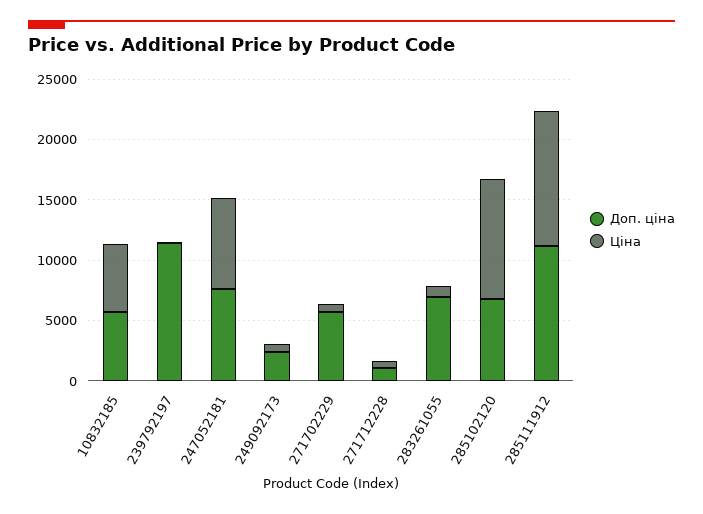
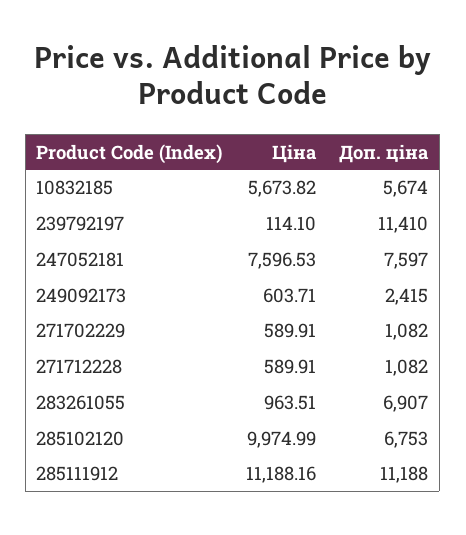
  {
    "Доп. ціна": {
      "10832185": 5674,
      "239792197": 11410,
      "247052181": 7597,
      "249092173": 2415,
-     "271702229": 6000,
+     "271702229": 1082,
      "271712228": 1082,
      "283261055": 6907,
      "285102120": 6753,
      "285111912": 11188
    },
    "Ціна": {
      "10832185": 5673.82,
      "239792197": 114.1,
      "247052181": 7596.53,
      "249092173": 603.71,
      "271702229": 589.91,
      "271712228": 589.91,
      "283261055": 963.51,
      "285102120": 9974.99,
      "285111912": 11188.16
    }
  }

